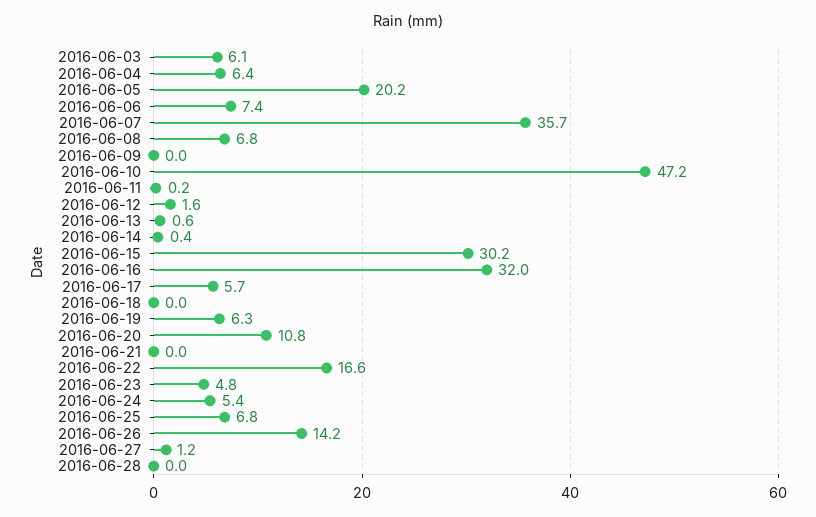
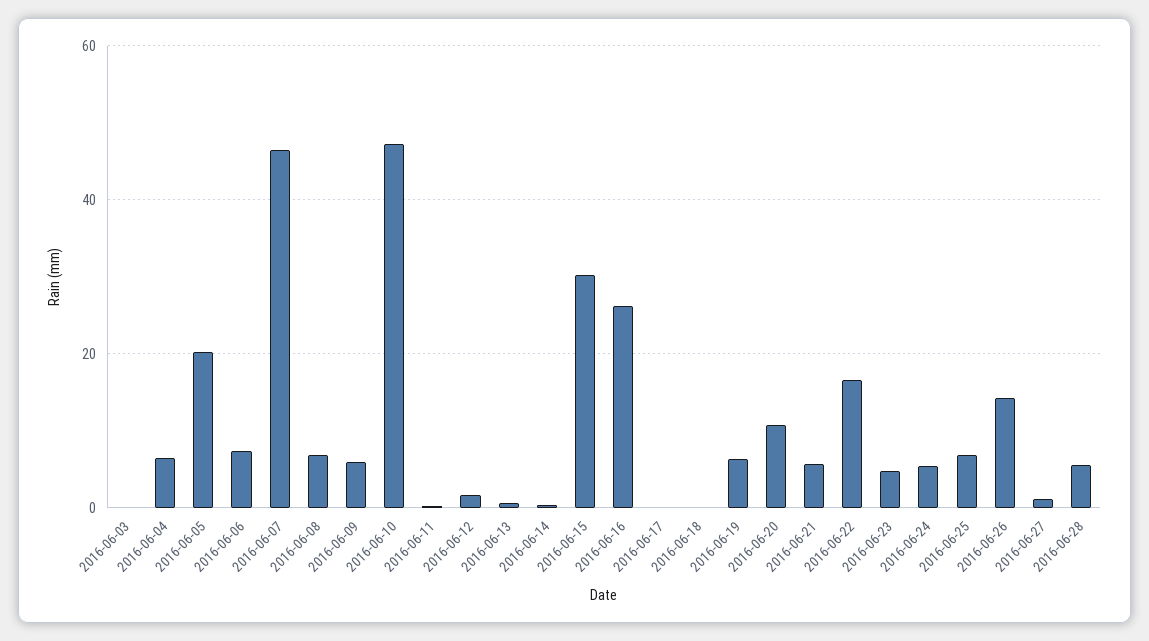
  {
-   "2016-06-03": 6.1,
+   "2016-06-03": 0,
    "2016-06-04": 6.4,
    "2016-06-05": 20.2,
    "2016-06-06": 7.4,
-   "2016-06-07": 35.7,
+   "2016-06-07": 46,
    "2016-06-08": 6.8,
-   "2016-06-09": 0,
+   "2016-06-09": 6,
    "2016-06-10": 47.2,
    "2016-06-11": 0.2,
    "2016-06-12": 1.6,
    "2016-06-13": 0.6,
    "2016-06-14": 0.4,
    "2016-06-15": 30.2,
-   "2016-06-16": 32,
+   "2016-06-16": 26,
-   "2016-06-17": 5.7,
+   "2016-06-17": 0,
    "2016-06-18": 0,
    "2016-06-19": 6.3,
    "2016-06-20": 10.8,
-   "2016-06-21": 0,
+   "2016-06-21": 6,
    "2016-06-22": 16.6,
    "2016-06-23": 4.8,
    "2016-06-24": 5.4,
    "2016-06-25": 6.8,
    "2016-06-26": 14.2,
    "2016-06-27": 1.2,
-   "2016-06-28": 0
+   "2016-06-28": 6
  }

